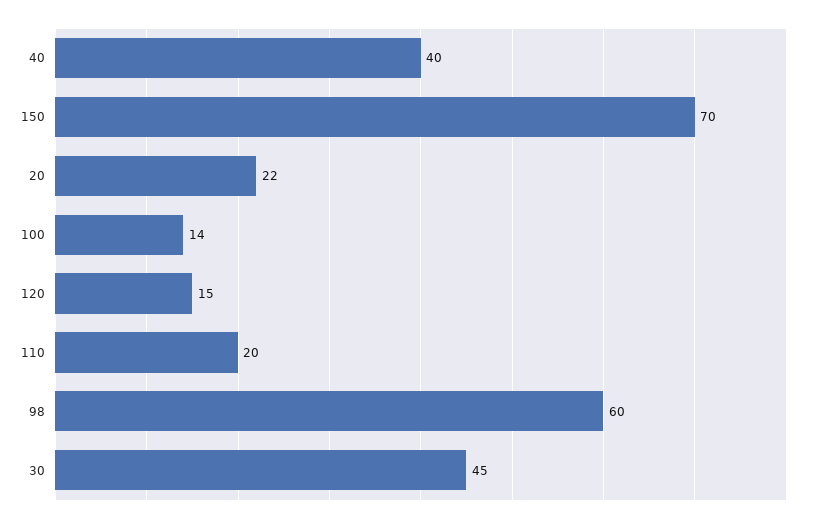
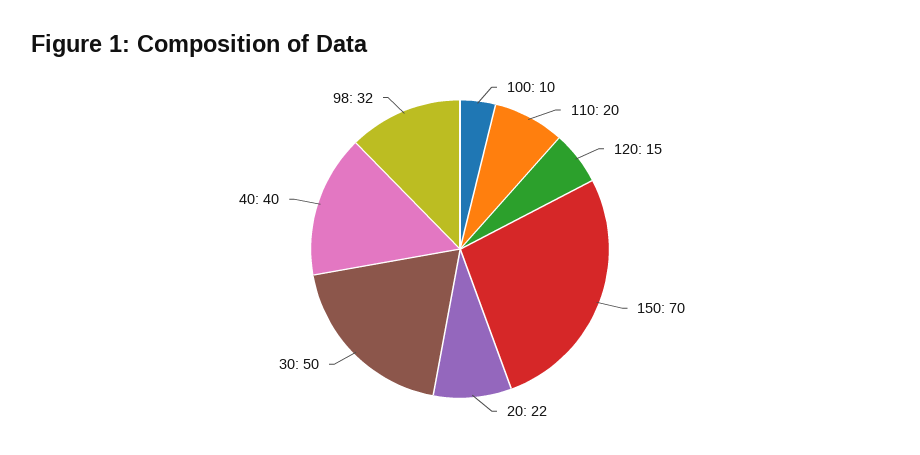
  {
    "40": 40,
    "150": 70,
    "20": 22,
-   "100": 14,
+   "100": 10,
    "120": 15,
    "110": 20,
-   "98": 60,
+   "98": 32,
-   "30": 45
+   "30": 50
  }

